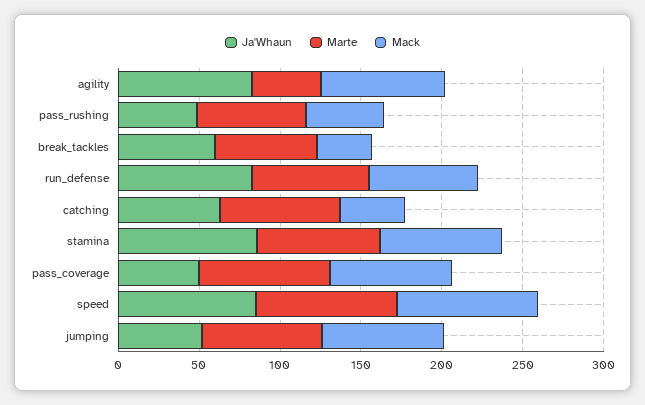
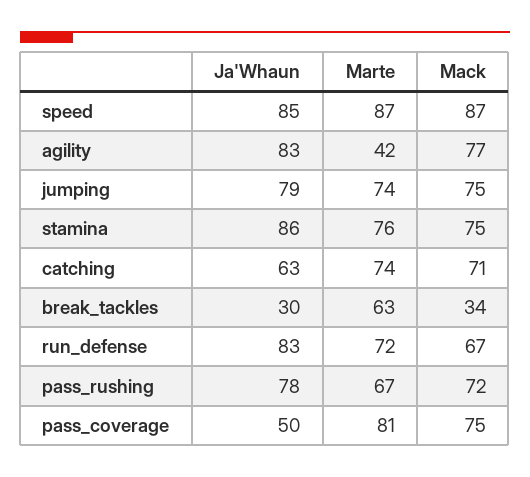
  {
    "Ja'Whaun": {
      "agility": 83,
-     "pass_rushing": 50,
+     "pass_rushing": 78,
-     "break_tackles": 60,
+     "break_tackles": 30,
      "run_defense": 83,
      "catching": 63,
      "stamina": 86,
      "pass_coverage": 50,
      "speed": 85,
-     "jumping": 50
+     "jumping": 79
    },
    "Marte": {
      "agility": 42,
      "pass_rushing": 67,
      "break_tackles": 63,
      "run_defense": 72,
      "catching": 74,
      "stamina": 76,
      "pass_coverage": 81,
      "speed": 87,
      "jumping": 74
    },
    "Mack": {
      "agility": 77,
-     "pass_rushing": 50,
+     "pass_rushing": 72,
      "break_tackles": 34,
      "run_defense": 67,
-     "catching": 40,
+     "catching": 71,
      "stamina": 75,
      "pass_coverage": 75,
      "speed": 87,
      "jumping": 75
    }
  }

